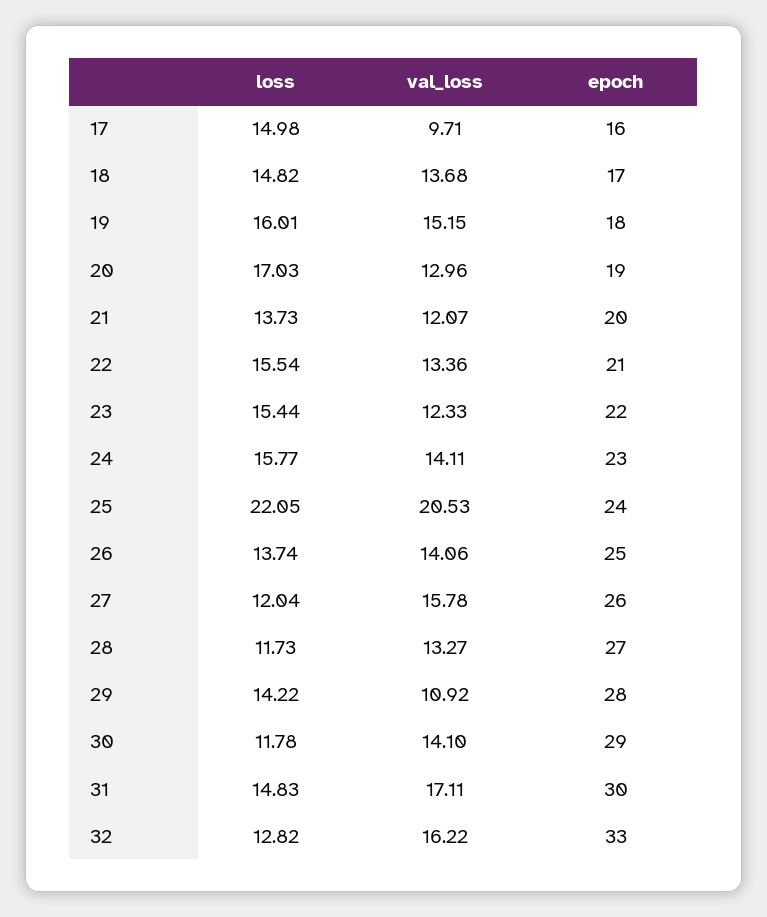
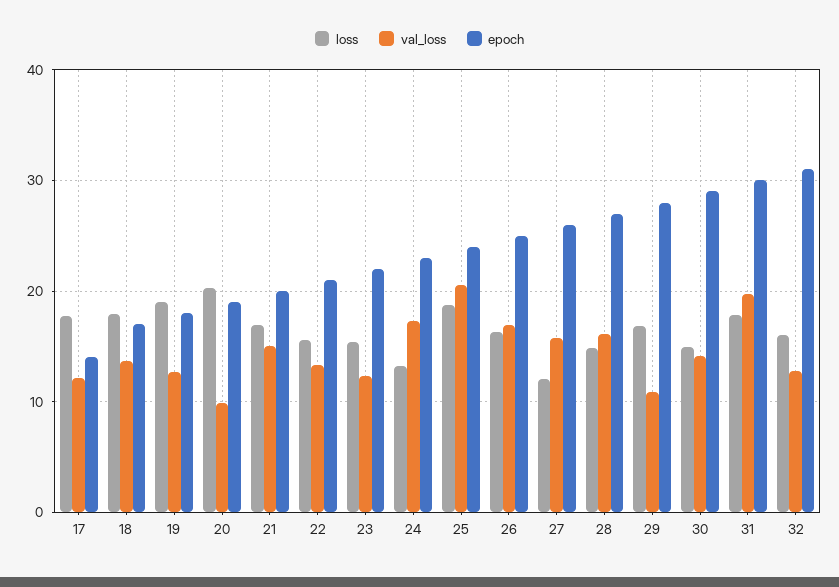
  {
    "loss": {
-     "17": 14.98,
+     "17": 18,
-     "18": 14.82,
+     "18": 18,
-     "19": 16.01,
+     "19": 19,
-     "20": 17.03,
+     "20": 20,
-     "21": 13.73,
+     "21": 17,
      "22": 15.54,
      "23": 15.44,
-     "24": 15.77,
+     "24": 13,
-     "25": 22.05,
+     "25": 19,
-     "26": 13.74,
+     "26": 16,
      "27": 12.04,
-     "28": 11.73,
+     "28": 15,
-     "29": 14.22,
+     "29": 17,
-     "30": 11.78,
+     "30": 15,
-     "31": 14.83,
+     "31": 18,
-     "32": 12.82
+     "32": 16
    },
    "val_loss": {
-     "17": 9.71,
+     "17": 12,
      "18": 13.68,
-     "19": 15.15,
+     "19": 13,
-     "20": 12.96,
+     "20": 10,
-     "21": 12.07,
+     "21": 15,
      "22": 13.36,
      "23": 12.33,
-     "24": 14.11,
+     "24": 17,
      "25": 20.53,
-     "26": 14.06,
+     "26": 17,
      "27": 15.78,
-     "28": 13.27,
+     "28": 16,
      "29": 10.92,
      "30": 14.1,
-     "31": 17.11,
+     "31": 20,
-     "32": 16.22
+     "32": 13
    },
    "epoch": {
-     "17": 16,
+     "17": 14,
      "18": 17,
      "19": 18,
      "20": 19,
      "21": 20,
      "22": 21,
      "23": 22,
      "24": 23,
      "25": 24,
      "26": 25,
      "27": 26,
      "28": 27,
      "29": 28,
      "30": 29,
      "31": 30,
-     "32": 33
+     "32": 31
    }
  }

